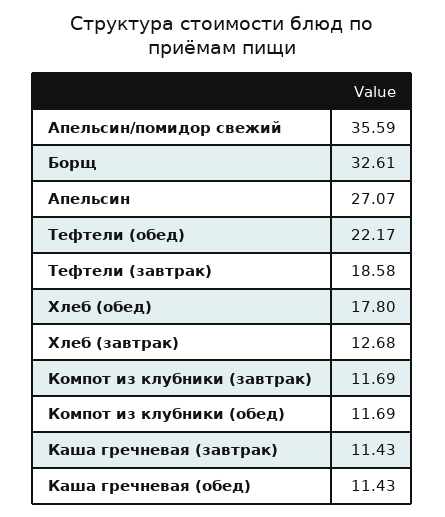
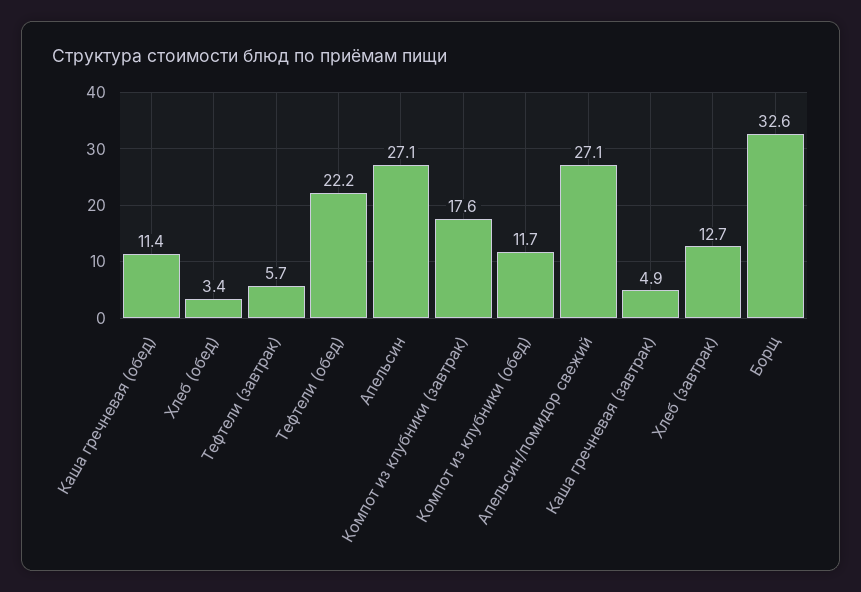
  {
-   "Апельсин/помидор свежий": 35.59,
+   "Апельсин/помидор свежий": 27.1,
    "Борщ": 32.61,
    "Апельсин": 27.07,
    "Тефтели (обед)": 22.17,
-   "Тефтели (завтрак)": 18.58,
+   "Тефтели (завтрак)": 5.7,
-   "Хлеб (обед)": 17.8,
+   "Хлеб (обед)": 3.4,
    "Хлеб (завтрак)": 12.68,
-   "Компот из клубники (завтрак)": 11.69,
+   "Компот из клубники (завтрак)": 17.6,
    "Компот из клубники (обед)": 11.69,
-   "Каша гречневая (завтрак)": 11.43,
+   "Каша гречневая (завтрак)": 4.9,
    "Каша гречневая (обед)": 11.43
  }

